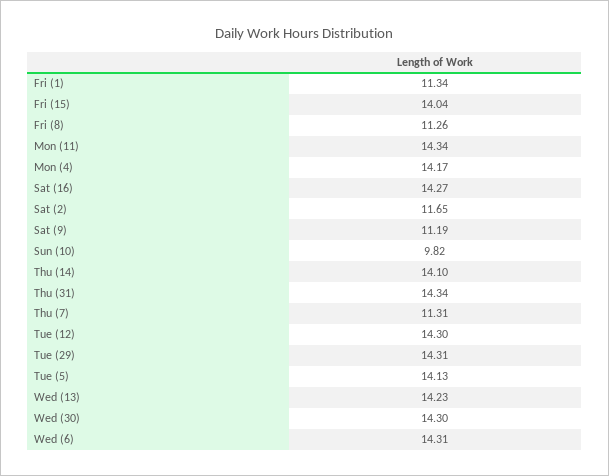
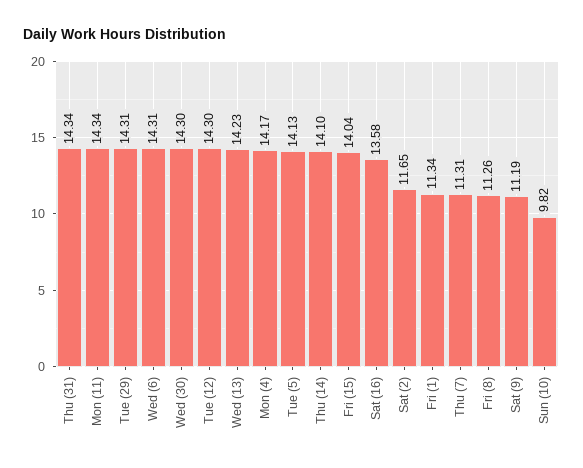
  {
    "Fri (1)": 11.34,
    "Fri (15)": 14.04,
    "Fri (8)": 11.26,
    "Mon (11)": 14.34,
    "Mon (4)": 14.17,
-   "Sat (16)": 14.27,
+   "Sat (16)": 13.58,
    "Sat (2)": 11.65,
    "Sat (9)": 11.19,
    "Sun (10)": 9.82,
    "Thu (14)": 14.1,
    "Thu (31)": 14.34,
    "Thu (7)": 11.31,
    "Tue (12)": 14.3,
    "Tue (29)": 14.31,
    "Tue (5)": 14.13,
    "Wed (13)": 14.23,
    "Wed (30)": 14.3,
    "Wed (6)": 14.31
  }

